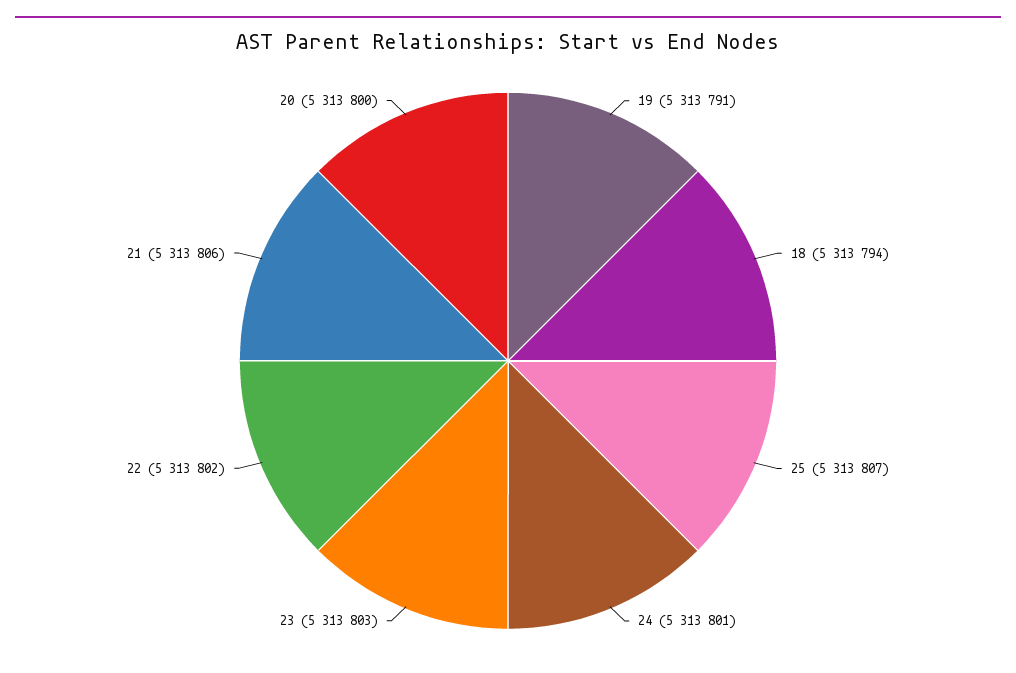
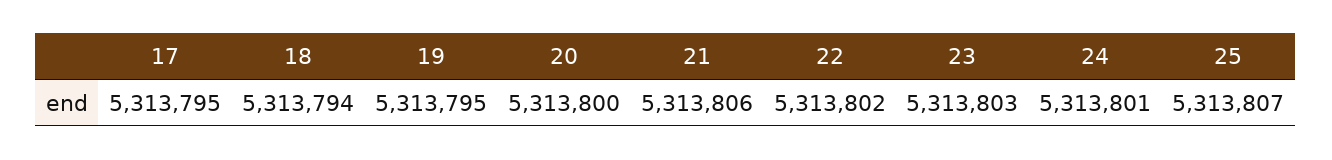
  {
-   "19": 5313791,
+   "19": 5313795,
    "18": 5313794,
    "25": 5313807,
    "24": 5313801,
    "23": 5313803,
    "22": 5313802,
    "21": 5313806,
-   "20": 5313800
+   "20": 5313800,
+   "17": 5313795
  }

